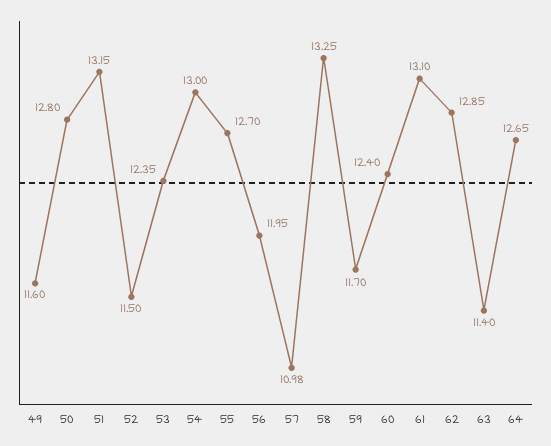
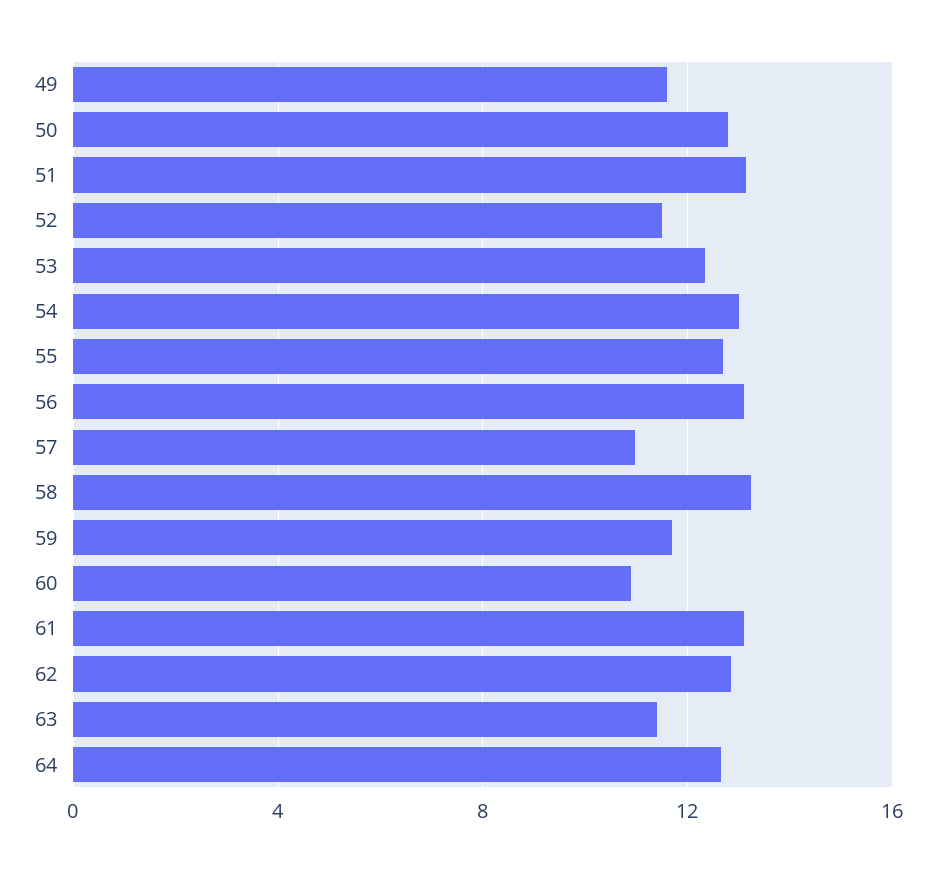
  {
    "49": 11.6,
    "50": 12.8,
    "51": 13.15,
    "52": 11.5,
    "53": 12.35,
    "54": 13,
    "55": 12.7,
-   "56": 11.95,
+   "56": 13,
    "57": 10.98,
    "58": 13.25,
    "59": 11.7,
-   "60": 12.4,
+   "60": 11,
    "61": 13.1,
    "62": 12.85,
    "63": 11.4,
    "64": 12.65
  }

